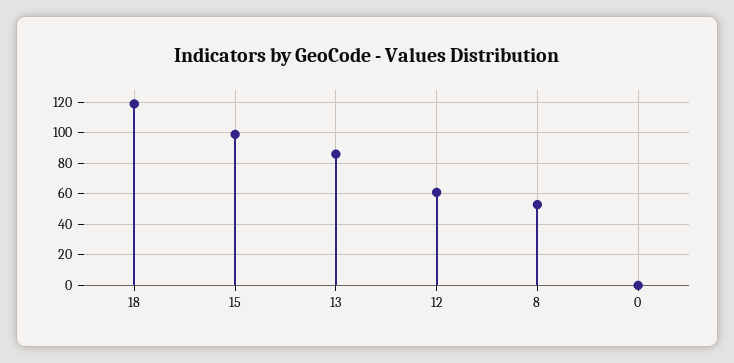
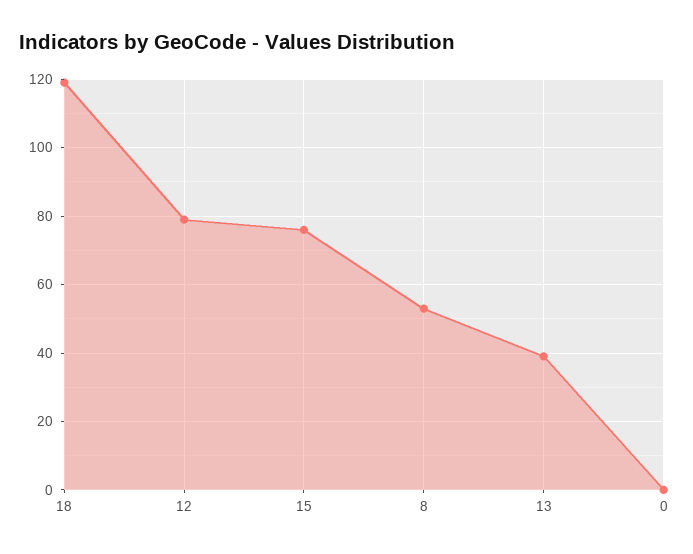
  {
    "18": 120,
-   "15": 100,
+   "15": 75,
-   "13": 85,
+   "13": 40,
-   "12": 60,
+   "12": 80,
    "8": 55,
    "0": 0
  }

